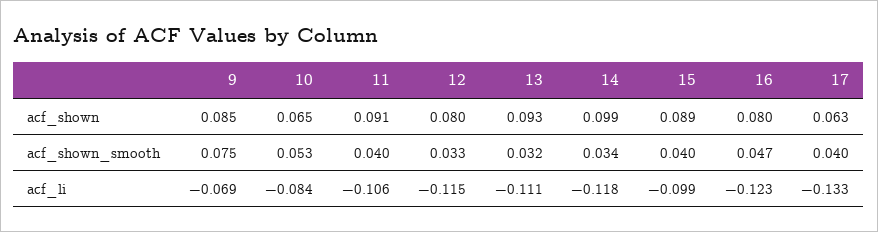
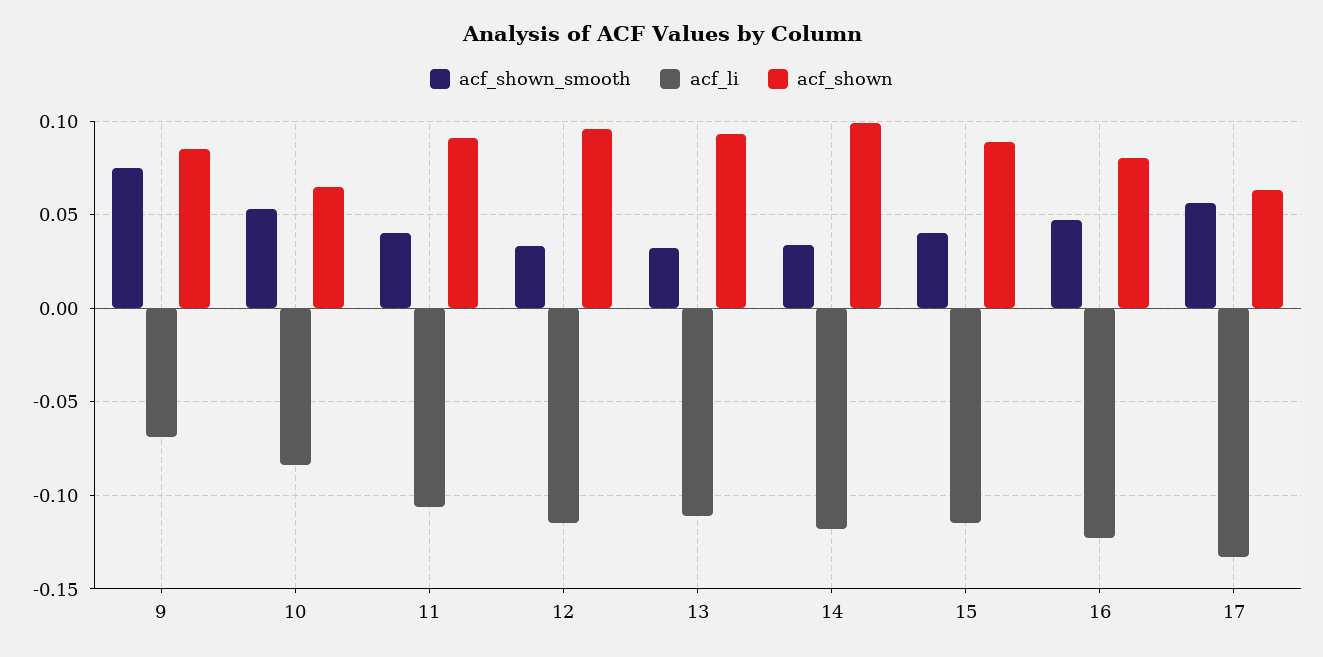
  {
    "acf_shown": {
      "9": 0.085,
      "10": 0.065,
      "11": 0.091,
-     "12": 0.08,
+     "12": 0.095,
      "13": 0.093,
      "14": 0.099,
      "15": 0.089,
      "16": 0.08,
      "17": 0.063
    },
    "acf_shown_smooth": {
      "9": 0.075,
      "10": 0.053,
      "11": 0.04,
      "12": 0.033,
      "13": 0.032,
      "14": 0.034,
      "15": 0.04,
      "16": 0.047,
-     "17": 0.04
+     "17": 0.055
    },
    "acf_li": {
      "9": -0.069,
      "10": -0.084,
      "11": -0.106,
      "12": -0.115,
      "13": -0.111,
      "14": -0.118,
-     "15": -0.099,
+     "15": -0.115,
      "16": -0.123,
      "17": -0.133
    }
  }

